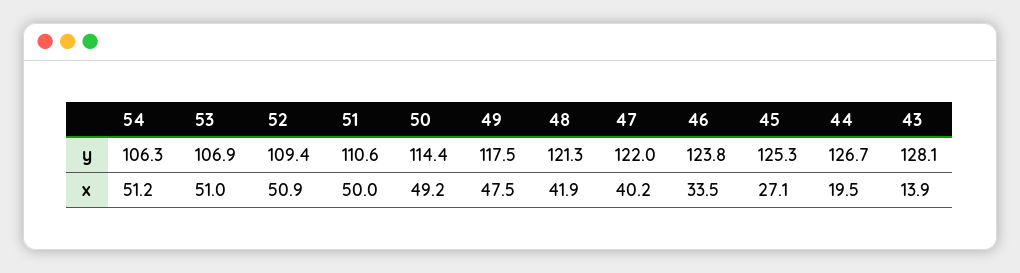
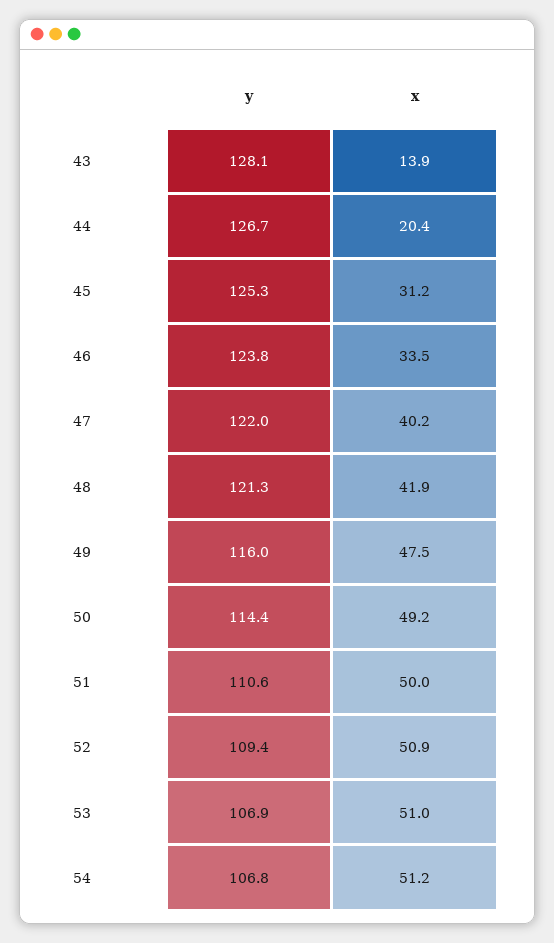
  {
    "54": {
-     "y": 106.3,
+     "y": 106.8,
      "x": 51.2
    },
    "53": {
      "y": 106.9,
      "x": 51
    },
    "52": {
      "y": 109.4,
      "x": 50.9
    },
    "51": {
      "y": 110.6,
      "x": 50
    },
    "50": {
      "y": 114.4,
      "x": 49.2
    },
    "49": {
-     "y": 117.5,
+     "y": 116,
      "x": 47.5
    },
    "48": {
      "y": 121.3,
      "x": 41.9
    },
    "47": {
      "y": 122,
      "x": 40.2
    },
    "46": {
      "y": 123.8,
      "x": 33.5
    },
    "45": {
      "y": 125.3,
-     "x": 27.1
+     "x": 31.2
    },
    "44": {
      "y": 126.7,
-     "x": 19.5
+     "x": 20.4
    },
    "43": {
      "y": 128.1,
      "x": 13.9
    }
  }

